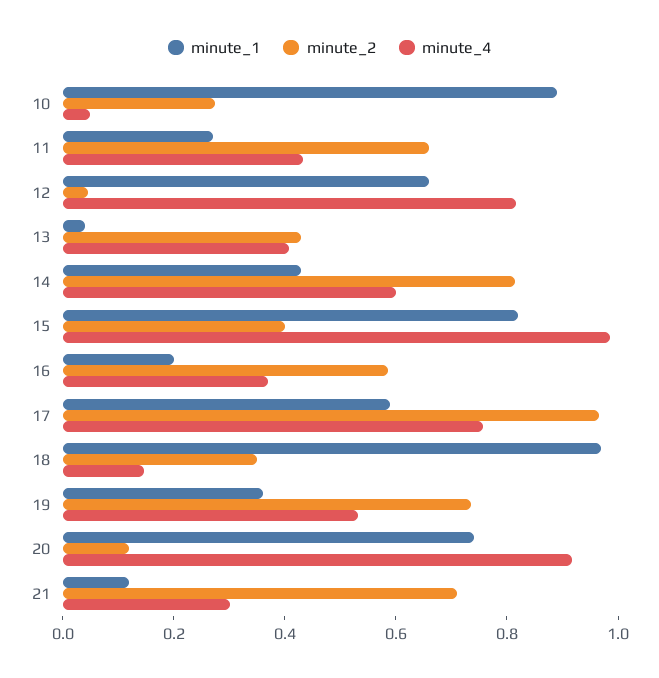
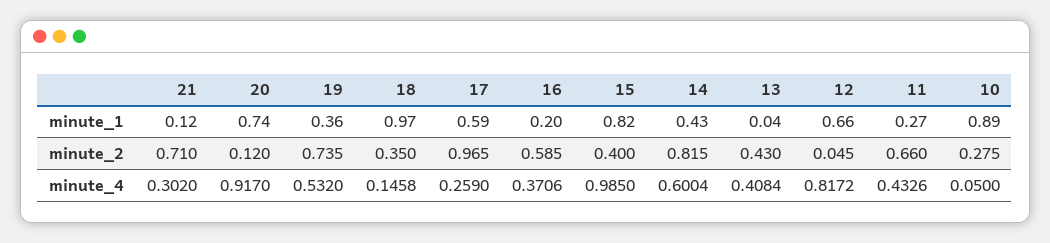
  {
    "minute_1": {
      "10": 0.89,
      "11": 0.27,
      "12": 0.66,
      "13": 0.04,
      "14": 0.43,
      "15": 0.82,
      "16": 0.2,
      "17": 0.59,
      "18": 0.97,
      "19": 0.36,
      "20": 0.74,
      "21": 0.12
    },
    "minute_2": {
      "10": 0.275,
      "11": 0.66,
      "12": 0.045,
      "13": 0.43,
      "14": 0.815,
      "15": 0.4,
      "16": 0.585,
      "17": 0.965,
      "18": 0.35,
      "19": 0.735,
      "20": 0.12,
      "21": 0.71
    },
    "minute_4": {
      "10": 0.05,
      "11": 0.4326,
      "12": 0.8172,
      "13": 0.4084,
      "14": 0.6004,
      "15": 0.985,
      "16": 0.3706,
-     "17": 0.75,
+     "17": 0.259,
      "18": 0.1458,
      "19": 0.532,
      "20": 0.917,
      "21": 0.302
    }
  }

